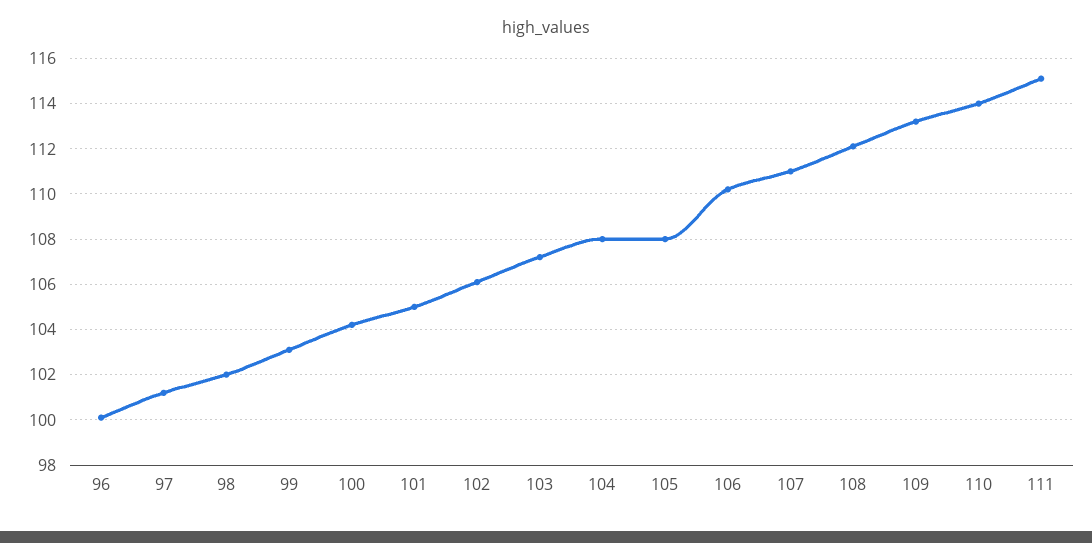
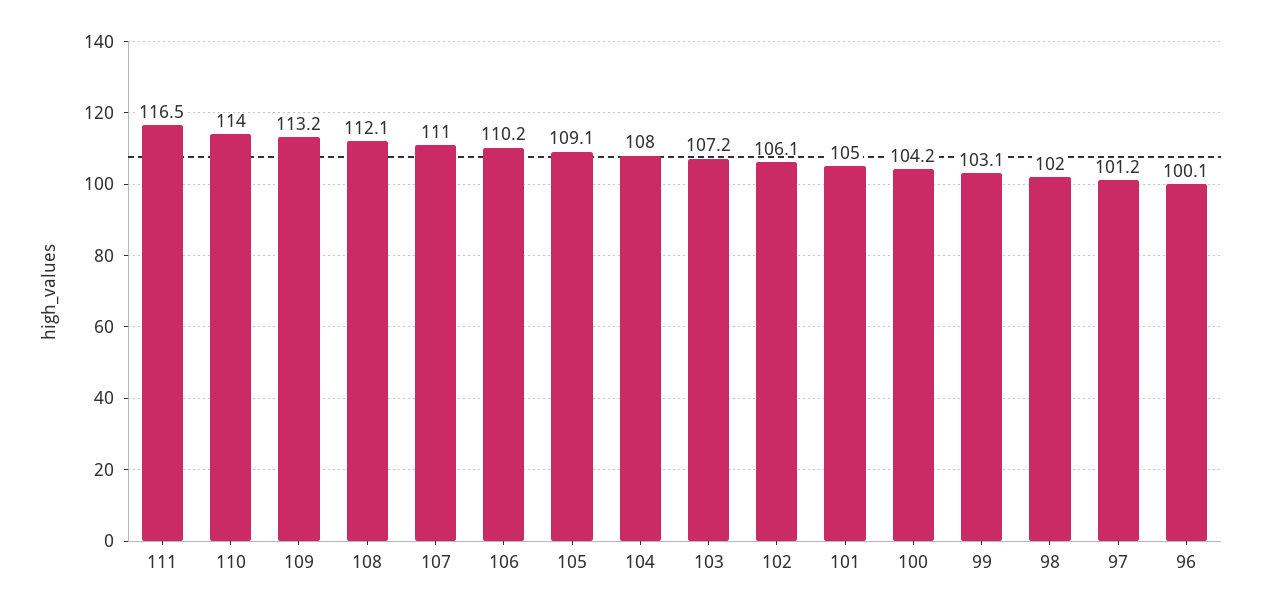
  {
    "96": 100.1,
    "97": 101.2,
    "98": 102,
    "99": 103.1,
    "100": 104.2,
    "101": 105,
    "102": 106.1,
    "103": 107.2,
    "104": 108,
-   "105": 108,
+   "105": 109.1,
    "106": 110.2,
    "107": 111,
    "108": 112.1,
    "109": 113.2,
    "110": 114,
-   "111": 115
+   "111": 116.5
  }

